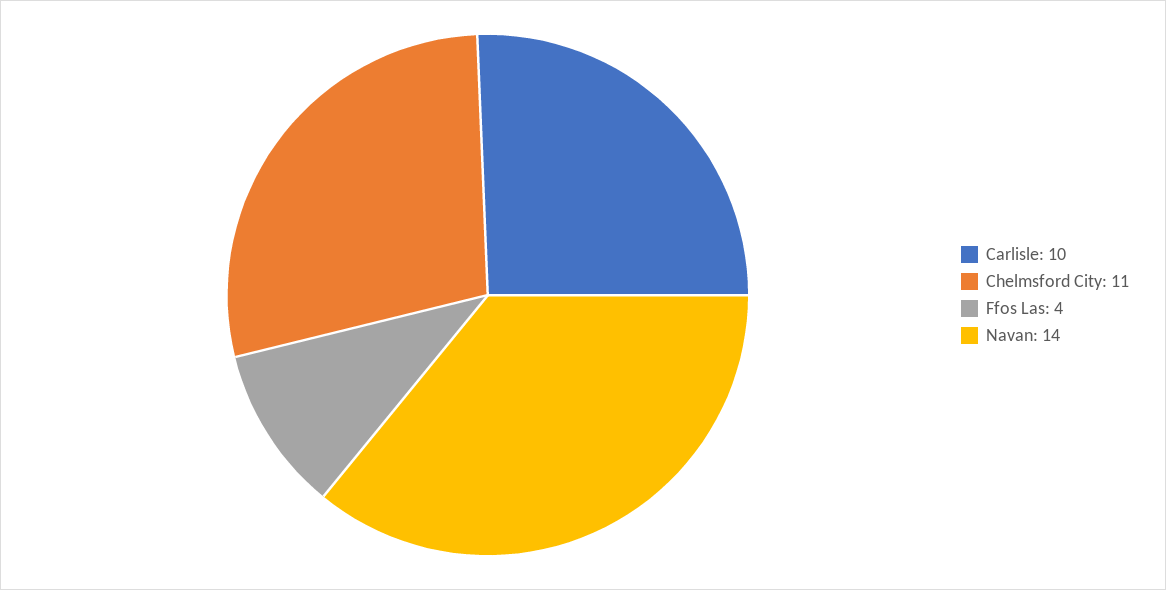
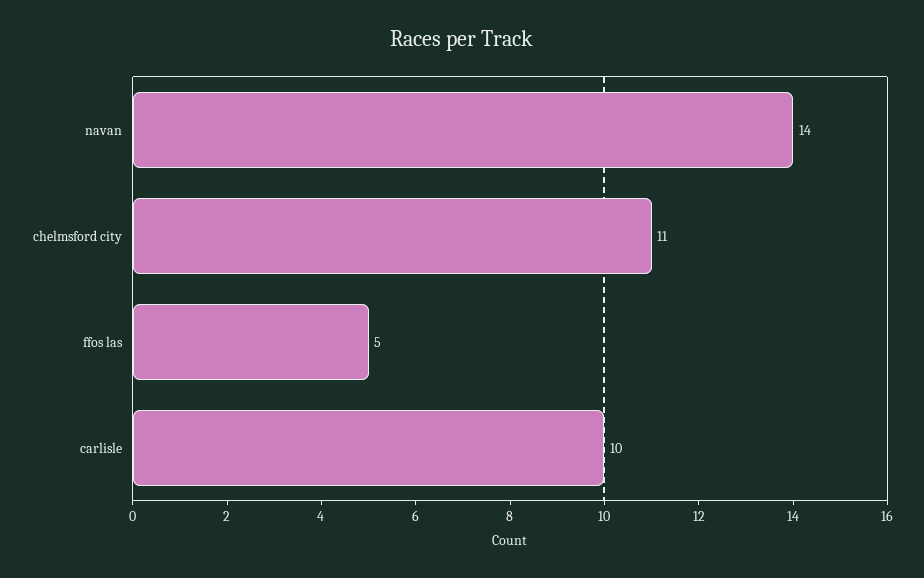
  {
    "Carlisle": 10,
    "Chelmsford City": 11,
-   "Ffos Las": 4,
+   "Ffos Las": 5,
    "Navan": 14
  }

